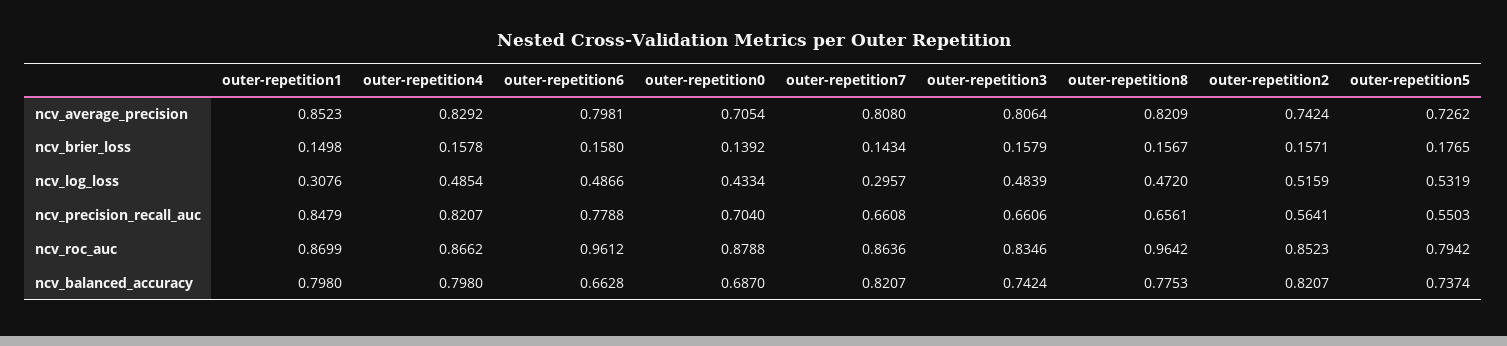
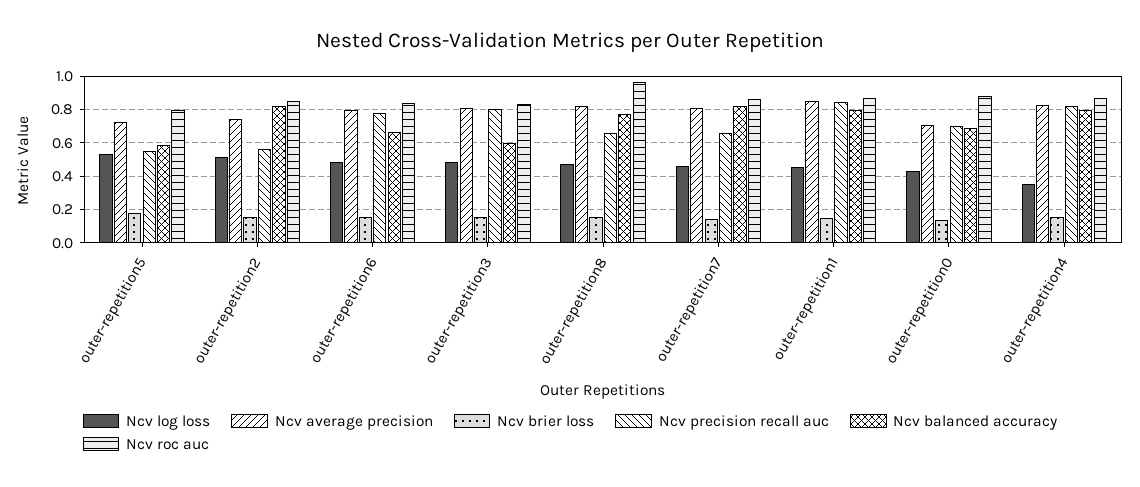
  {
    "ncv_average_precision": {
      "outer-repetition1": 0.8523,
      "outer-repetition4": 0.8292,
      "outer-repetition6": 0.7981,
      "outer-repetition0": 0.7054,
      "outer-repetition7": 0.808,
      "outer-repetition3": 0.8064,
      "outer-repetition8": 0.8209,
      "outer-repetition2": 0.7424,
      "outer-repetition5": 0.7262
    },
    "ncv_brier_loss": {
      "outer-repetition1": 0.1498,
      "outer-repetition4": 0.1578,
      "outer-repetition6": 0.158,
      "outer-repetition0": 0.1392,
      "outer-repetition7": 0.1434,
      "outer-repetition3": 0.1579,
      "outer-repetition8": 0.1567,
      "outer-repetition2": 0.1571,
      "outer-repetition5": 0.1765
    },
    "ncv_log_loss": {
-     "outer-repetition1": 0.3076,
+     "outer-repetition1": 0.45,
-     "outer-repetition4": 0.4854,
+     "outer-repetition4": 0.35,
      "outer-repetition6": 0.4866,
      "outer-repetition0": 0.4334,
-     "outer-repetition7": 0.2957,
+     "outer-repetition7": 0.45,
      "outer-repetition3": 0.4839,
      "outer-repetition8": 0.472,
      "outer-repetition2": 0.5159,
      "outer-repetition5": 0.5319
    },
    "ncv_precision_recall_auc": {
      "outer-repetition1": 0.8479,
      "outer-repetition4": 0.8207,
      "outer-repetition6": 0.7788,
      "outer-repetition0": 0.704,
      "outer-repetition7": 0.6608,
-     "outer-repetition3": 0.6606,
+     "outer-repetition3": 0.8,
      "outer-repetition8": 0.6561,
      "outer-repetition2": 0.5641,
      "outer-repetition5": 0.5503
    },
    "ncv_roc_auc": {
      "outer-repetition1": 0.8699,
      "outer-repetition4": 0.8662,
-     "outer-repetition6": 0.9612,
+     "outer-repetition6": 0.85,
      "outer-repetition0": 0.8788,
      "outer-repetition7": 0.8636,
      "outer-repetition3": 0.8346,
      "outer-repetition8": 0.9642,
      "outer-repetition2": 0.8523,
      "outer-repetition5": 0.7942
    },
    "ncv_balanced_accuracy": {
      "outer-repetition1": 0.798,
      "outer-repetition4": 0.798,
      "outer-repetition6": 0.6628,
      "outer-repetition0": 0.687,
      "outer-repetition7": 0.8207,
-     "outer-repetition3": 0.7424,
+     "outer-repetition3": 0.6,
      "outer-repetition8": 0.7753,
      "outer-repetition2": 0.8207,
-     "outer-repetition5": 0.7374
+     "outer-repetition5": 0.6
    }
  }

